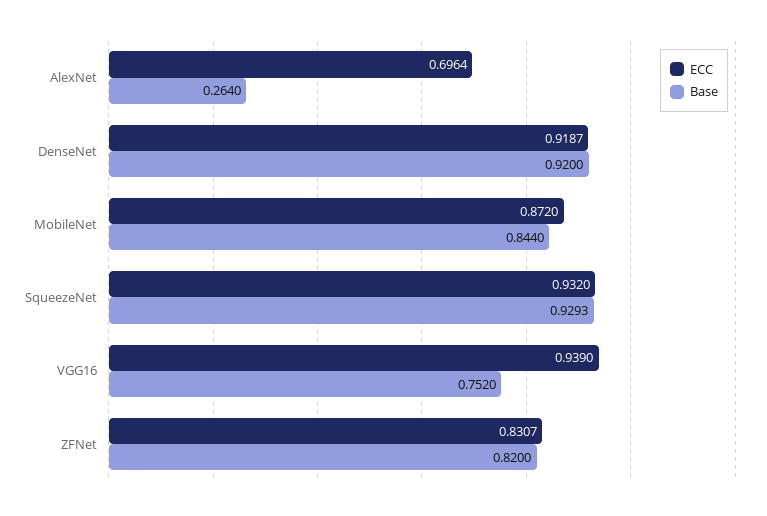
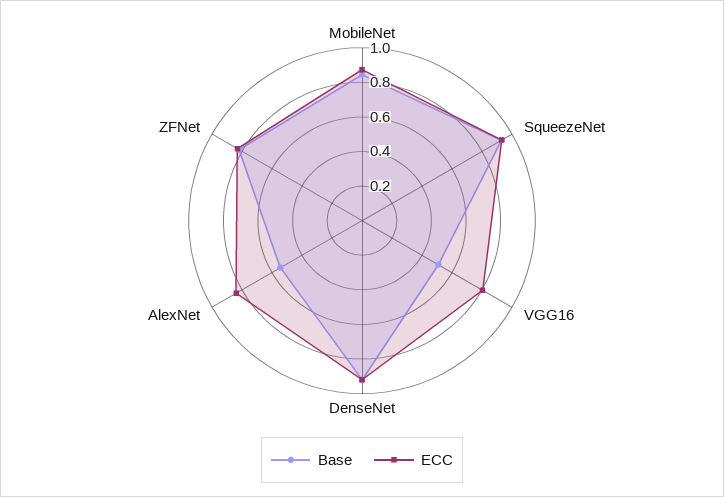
  {
    "ECC": {
-     "AlexNet": 0.6964,
+     "AlexNet": 0.85,
      "DenseNet": 0.9187,
      "MobileNet": 0.872,
      "SqueezeNet": 0.932,
-     "VGG16": 0.939,
+     "VGG16": 0.8,
      "ZFNet": 0.8307
    },
    "Base": {
-     "AlexNet": 0.264,
+     "AlexNet": 0.55,
      "DenseNet": 0.92,
      "MobileNet": 0.844,
      "SqueezeNet": 0.9293,
-     "VGG16": 0.752,
+     "VGG16": 0.5,
      "ZFNet": 0.82
    }
  }

